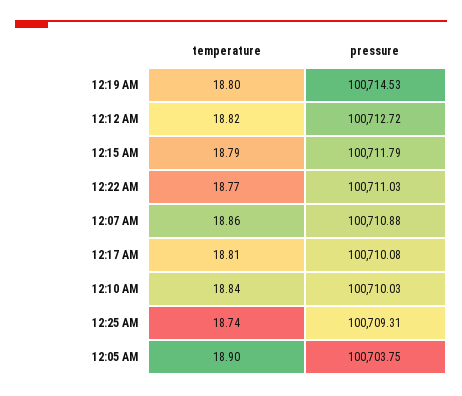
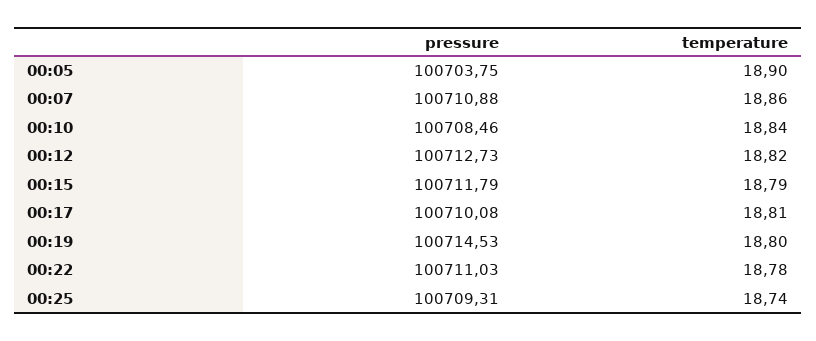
  {
    "temperature": {
      "12:19 AM": 18.8,
      "12:12 AM": 18.82,
      "12:15 AM": 18.79,
-     "12:22 AM": 18.77,
+     "12:22 AM": 18.78,
      "12:07 AM": 18.86,
      "12:17 AM": 18.81,
      "12:10 AM": 18.84,
      "12:25 AM": 18.74,
      "12:05 AM": 18.9
    },
    "pressure": {
      "12:19 AM": 100714.53,
-     "12:12 AM": 100712.72,
+     "12:12 AM": 100712.73,
      "12:15 AM": 100711.79,
      "12:22 AM": 100711.03,
      "12:07 AM": 100710.88,
      "12:17 AM": 100710.08,
-     "12:10 AM": 100710.03,
+     "12:10 AM": 100708.46,
      "12:25 AM": 100709.31,
      "12:05 AM": 100703.75
    }
  }

